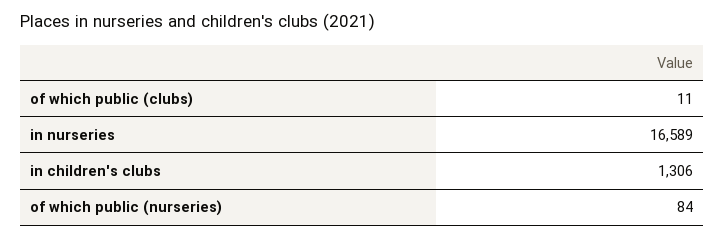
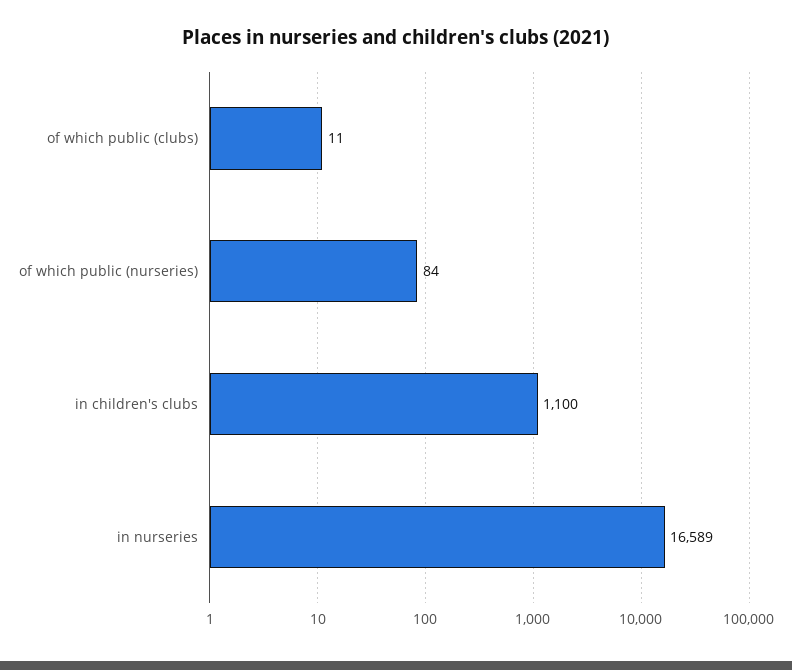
  {
    "of which public (clubs)": 11,
    "in nurseries": 16589,
-   "in children's clubs": 1306,
+   "in children's clubs": 1100,
    "of which public (nurseries)": 84
  }

